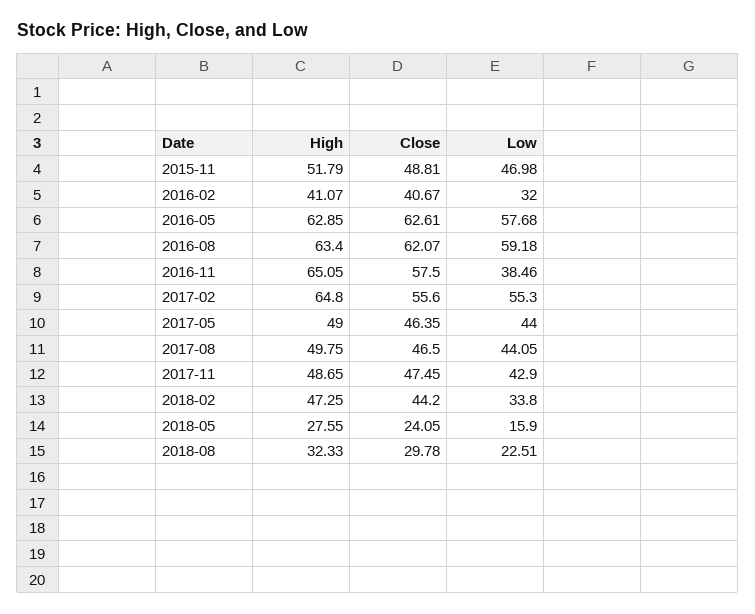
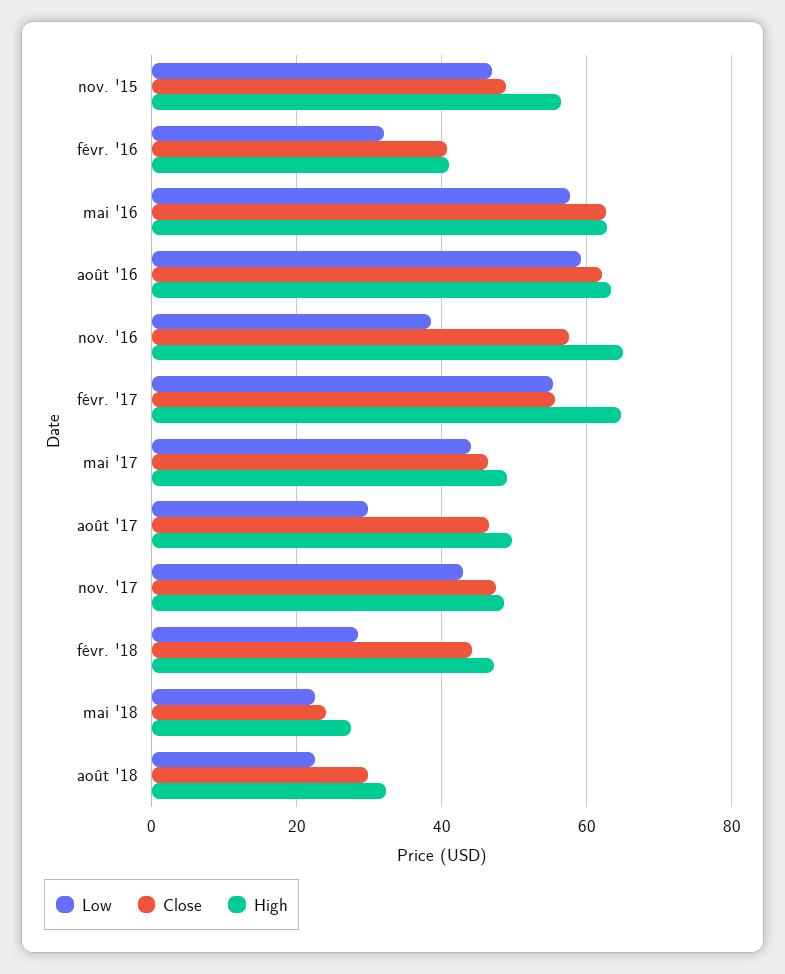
  {
    "High": {
-     "2015-11": 51.79,
+     "2015-11": 56,
      "2016-02": 41.07,
      "2016-05": 62.85,
      "2016-08": 63.4,
      "2016-11": 65.05,
      "2017-02": 64.8,
      "2017-05": 49,
      "2017-08": 49.75,
      "2017-11": 48.65,
      "2018-02": 47.25,
      "2018-05": 27.55,
      "2018-08": 32.33
    },
    "Close": {
      "2015-11": 48.81,
      "2016-02": 40.67,
      "2016-05": 62.61,
      "2016-08": 62.07,
      "2016-11": 57.5,
      "2017-02": 55.6,
      "2017-05": 46.35,
      "2017-08": 46.5,
      "2017-11": 47.45,
      "2018-02": 44.2,
      "2018-05": 24.05,
      "2018-08": 29.78
    },
    "Low": {
      "2015-11": 46.98,
      "2016-02": 32,
      "2016-05": 57.68,
      "2016-08": 59.18,
      "2016-11": 38.46,
      "2017-02": 55.3,
      "2017-05": 44,
-     "2017-08": 44.05,
+     "2017-08": 30,
      "2017-11": 42.9,
-     "2018-02": 33.8,
+     "2018-02": 28,
-     "2018-05": 15.9,
+     "2018-05": 22,
      "2018-08": 22.51
    }
  }

